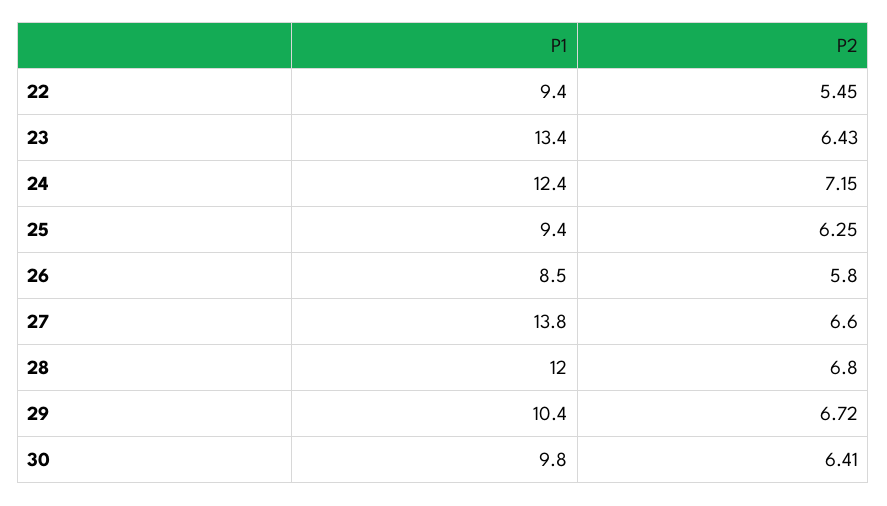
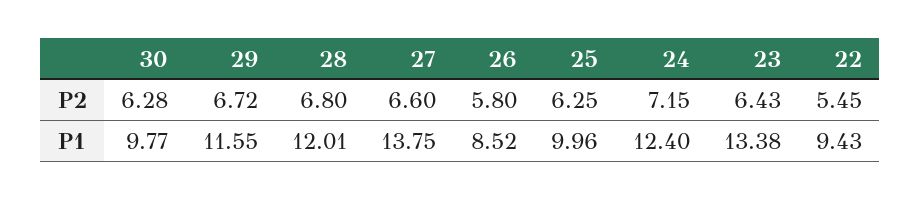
  {
    "P1": {
      "22": 9.43,
      "23": 13.38,
      "24": 12.4,
-     "25": 9.4,
+     "25": 9.96,
      "26": 8.52,
      "27": 13.75,
      "28": 12.01,
-     "29": 10.4,
+     "29": 11.55,
      "30": 9.77
    },
    "P2": {
      "22": 5.45,
      "23": 6.43,
      "24": 7.15,
      "25": 6.25,
      "26": 5.8,
      "27": 6.6,
      "28": 6.8,
      "29": 6.72,
-     "30": 6.41
+     "30": 6.28
    }
  }

